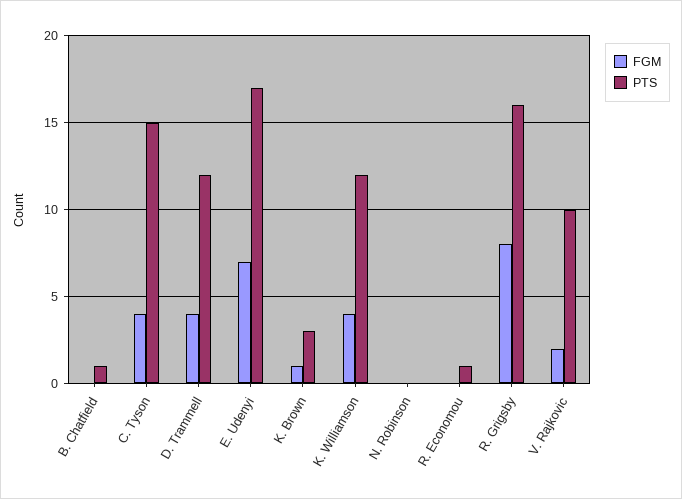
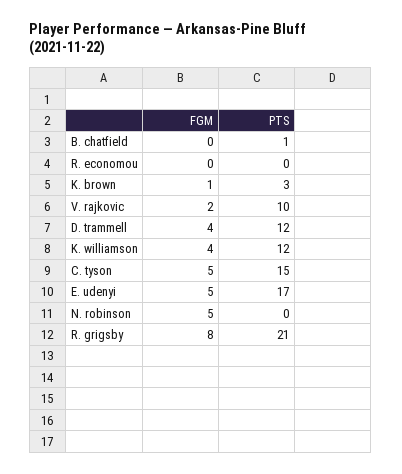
  {
    "FGM": {
      "B. Chatfield": 0,
-     "C. Tyson": 4,
+     "C. Tyson": 5,
      "D. Trammell": 4,
-     "E. Udenyi": 7,
+     "E. Udenyi": 5,
      "K. Brown": 1,
      "K. Williamson": 4,
-     "N. Robinson": 0,
+     "N. Robinson": 5,
      "R. Economou": 0,
      "R. Grigsby": 8,
      "V. Rajkovic": 2
    },
    "PTS": {
      "B. Chatfield": 1,
      "C. Tyson": 15,
      "D. Trammell": 12,
      "E. Udenyi": 17,
      "K. Brown": 3,
      "K. Williamson": 12,
      "N. Robinson": 0,
-     "R. Economou": 1,
+     "R. Economou": 0,
-     "R. Grigsby": 16,
+     "R. Grigsby": 21,
      "V. Rajkovic": 10
    }
  }

